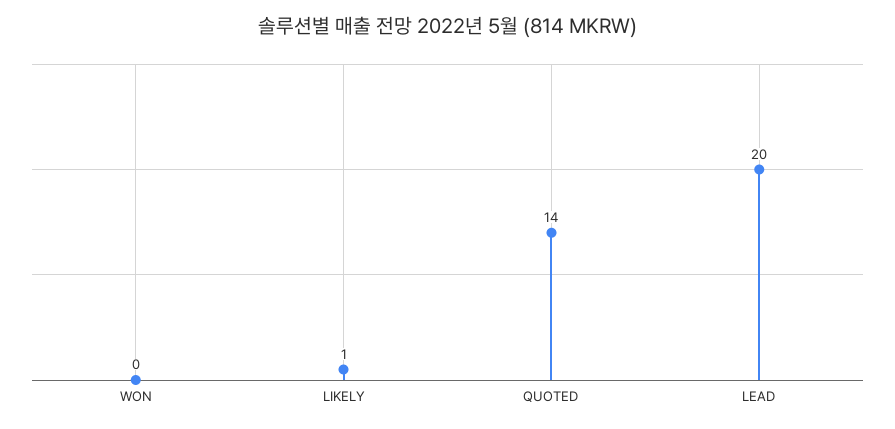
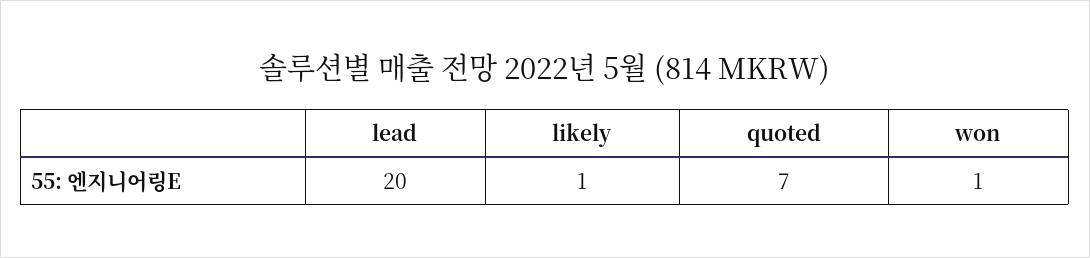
  {
-   "WON": 0,
+   "WON": 1,
    "LIKELY": 1,
-   "QUOTED": 14,
+   "QUOTED": 7,
    "LEAD": 20
  }

